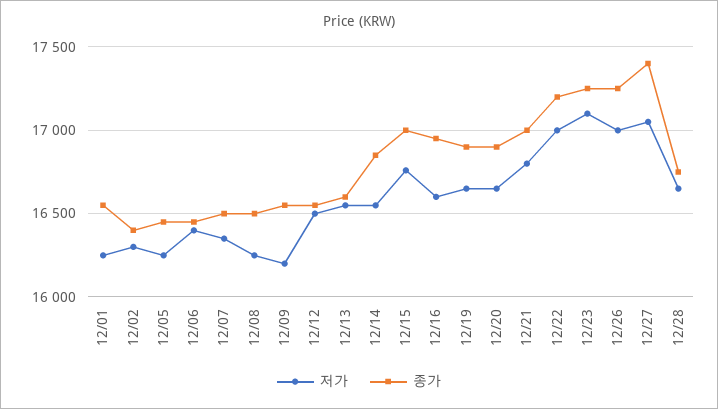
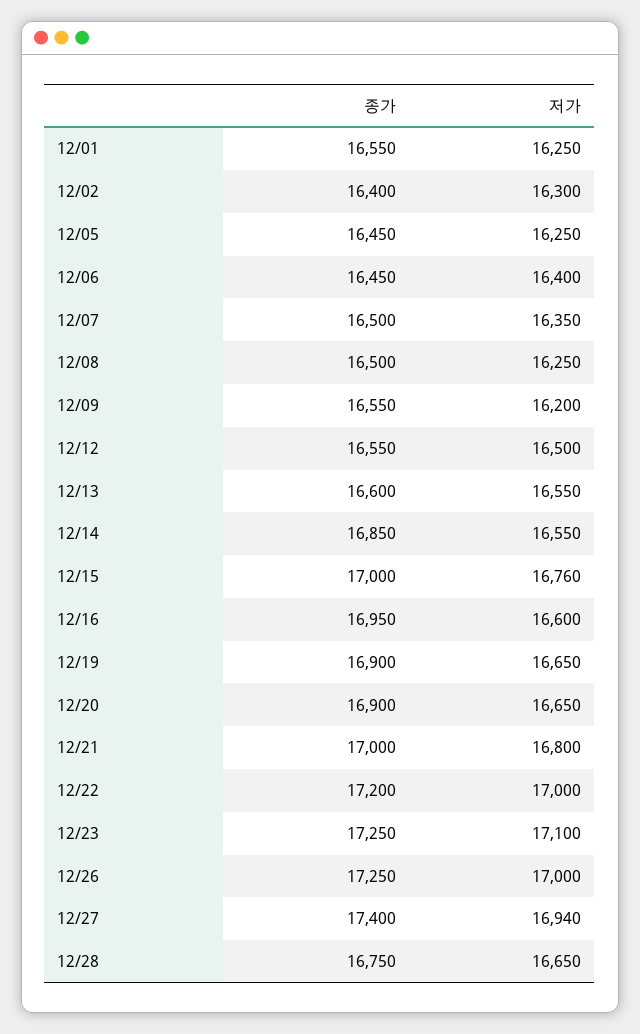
  {
    "저가": {
      "12/01": 16250,
      "12/02": 16300,
      "12/05": 16250,
      "12/06": 16400,
      "12/07": 16350,
      "12/08": 16250,
      "12/09": 16200,
      "12/12": 16500,
      "12/13": 16550,
      "12/14": 16550,
      "12/15": 16760,
      "12/16": 16600,
      "12/19": 16650,
      "12/20": 16650,
      "12/21": 16800,
      "12/22": 17000,
      "12/23": 17100,
      "12/26": 17000,
-     "12/27": 17050,
+     "12/27": 16940,
      "12/28": 16650
    },
    "종가": {
      "12/01": 16550,
      "12/02": 16400,
      "12/05": 16450,
      "12/06": 16450,
      "12/07": 16500,
      "12/08": 16500,
      "12/09": 16550,
      "12/12": 16550,
      "12/13": 16600,
      "12/14": 16850,
      "12/15": 17000,
      "12/16": 16950,
      "12/19": 16900,
      "12/20": 16900,
      "12/21": 17000,
      "12/22": 17200,
      "12/23": 17250,
      "12/26": 17250,
      "12/27": 17400,
      "12/28": 16750
    }
  }

